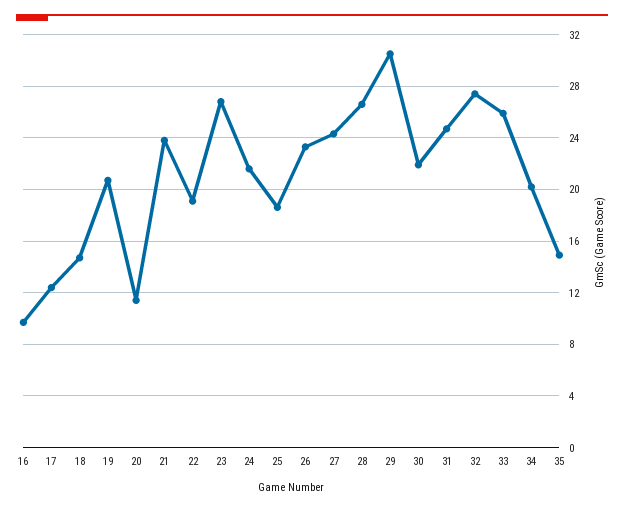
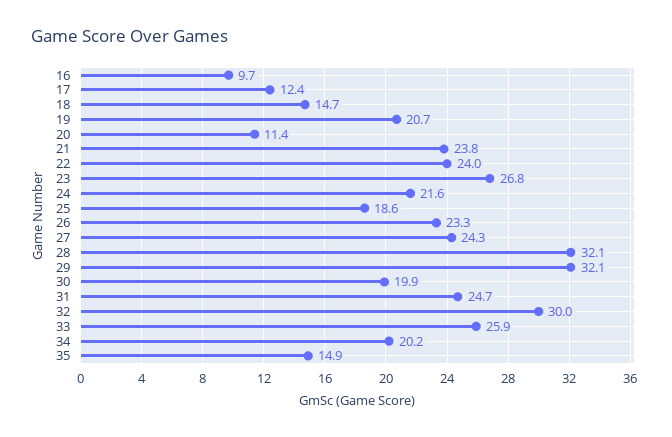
  {
    "16": 9.7,
    "17": 12.4,
    "18": 14.7,
    "19": 20.7,
    "20": 11.4,
    "21": 23.8,
-   "22": 19,
+   "22": 24,
    "23": 26.8,
    "24": 21.6,
    "25": 18.6,
    "26": 23.3,
    "27": 24.3,
-   "28": 26.5,
+   "28": 32.1,
-   "29": 30.5,
+   "29": 32.1,
-   "30": 22,
+   "30": 19.9,
    "31": 24.7,
-   "32": 27.5,
+   "32": 30,
    "33": 25.9,
    "34": 20.2,
    "35": 14.9
  }

